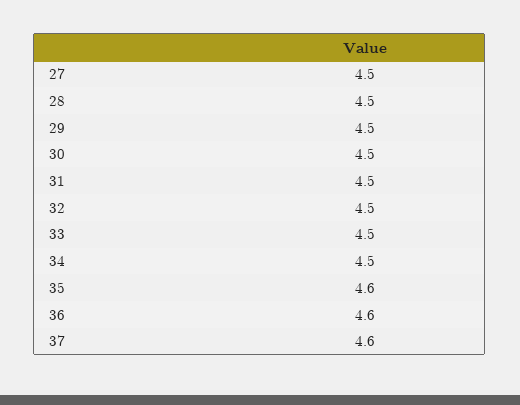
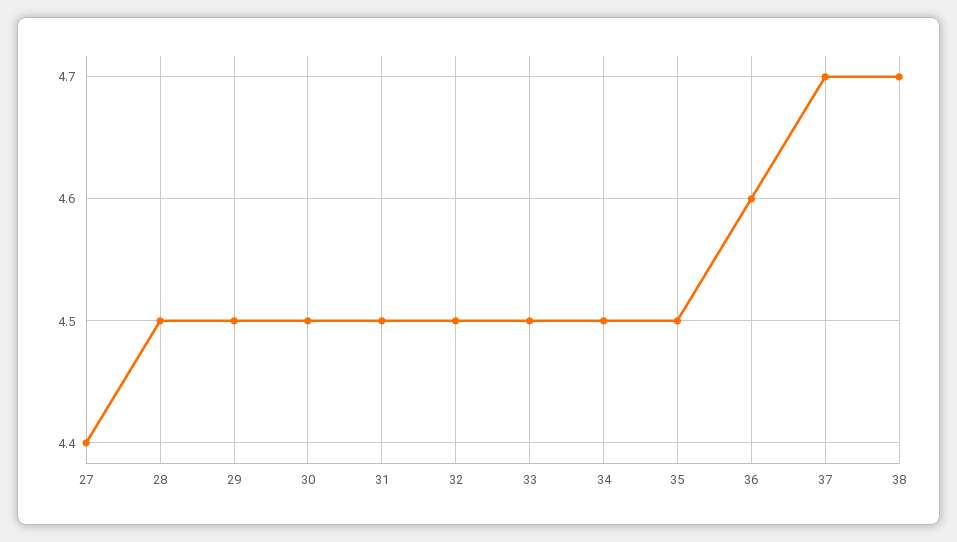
  {
-   "27": 4.5,
+   "27": 4.4,
    "28": 4.5,
    "29": 4.5,
    "30": 4.5,
    "31": 4.5,
    "32": 4.5,
    "33": 4.5,
    "34": 4.5,
-   "35": 4.6,
+   "35": 4.5,
    "36": 4.6,
-   "37": 4.6
+   "37": 4.7,
+   "38": 4.7
  }

